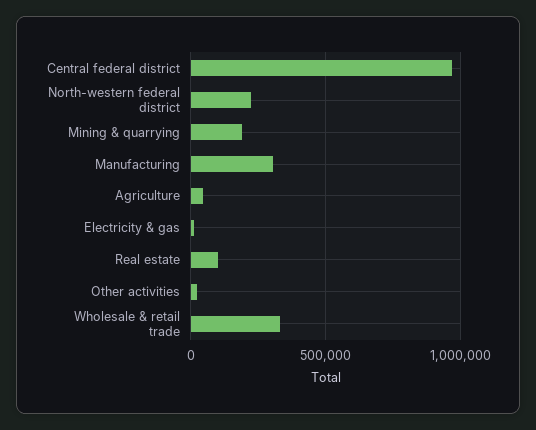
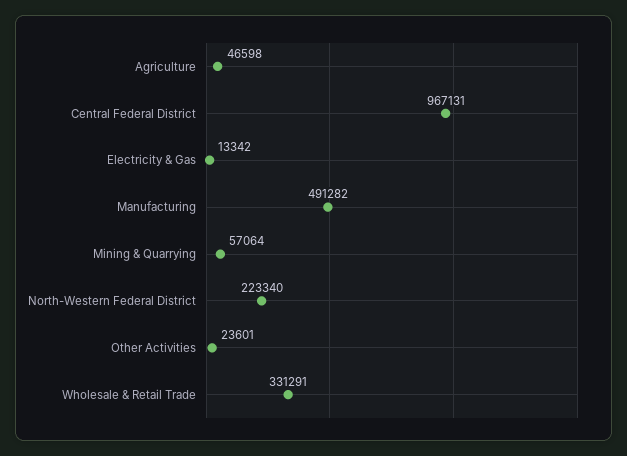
  {
    "Central federal district": 967131,
    "North-western federal district": 223340,
-   "Mining & quarrying": 200000,
+   "Mining & quarrying": 57064,
-   "Manufacturing": 300000,
+   "Manufacturing": 491282,
    "Agriculture": 46598,
    "Electricity & gas": 13342,
-   "Real estate": 100000,
    "Other activities": 23601,
    "Wholesale & retail trade": 331291
  }

